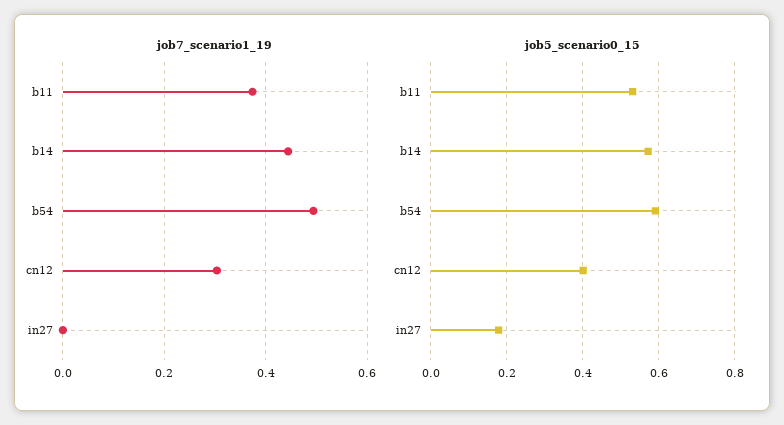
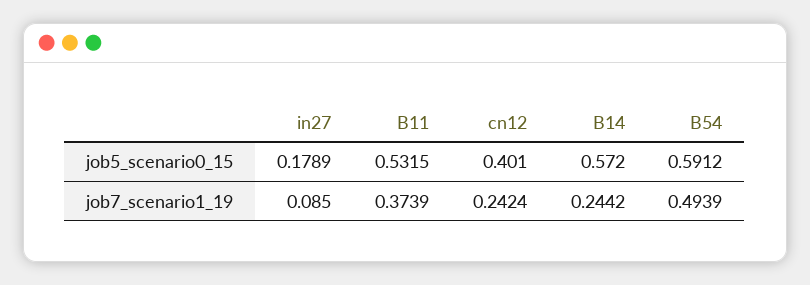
  {
    "job7_scenario1_19": {
      "b11": 0.3739,
-     "b14": 0.44,
+     "b14": 0.2442,
      "b54": 0.4939,
-     "cn12": 0.3,
+     "cn12": 0.2424,
-     "in27": 0
+     "in27": 0.085
    },
    "job5_scenario0_15": {
      "b11": 0.5315,
      "b14": 0.572,
      "b54": 0.5912,
      "cn12": 0.401,
      "in27": 0.1789
    }
  }

